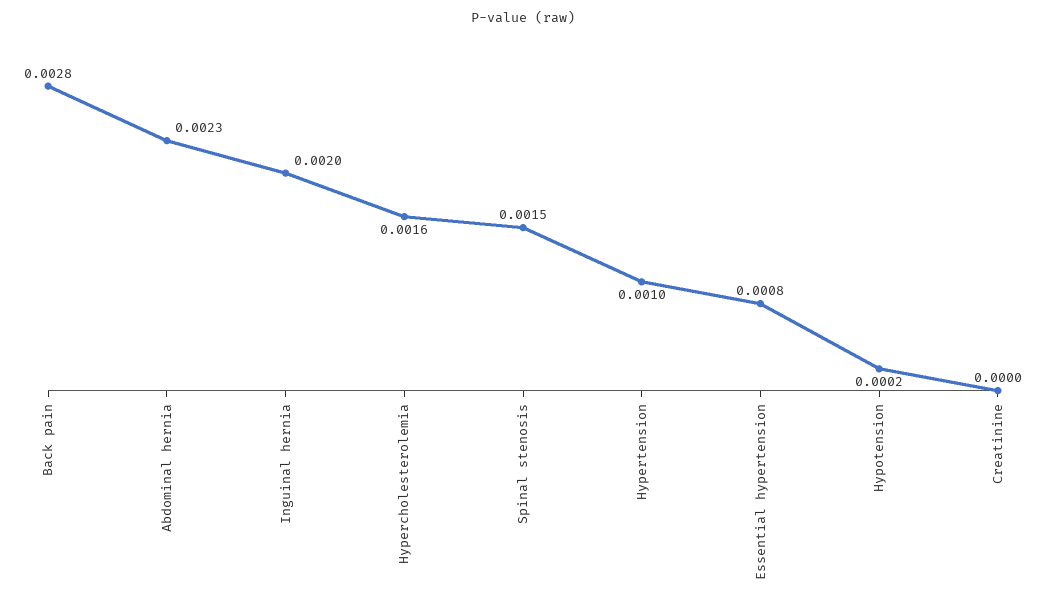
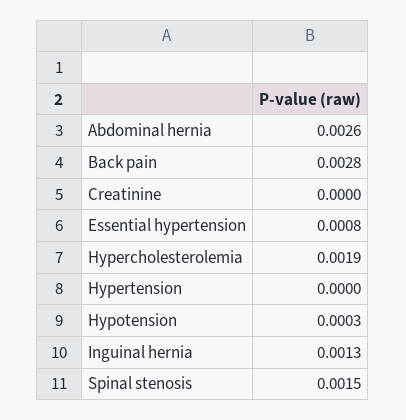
  {
    "Back pain": 0.0028,
-   "Abdominal hernia": 0.0023,
+   "Abdominal hernia": 0.0026,
-   "Inguinal hernia": 0.002,
+   "Inguinal hernia": 0.0013,
-   "Hypercholesterolemia": 0.0016,
+   "Hypercholesterolemia": 0.0019,
    "Spinal stenosis": 0.0015,
-   "Hypertension": 0.001,
+   "Hypertension": 0,
    "Essential hypertension": 0.0008,
-   "Hypotension": 0.0002,
+   "Hypotension": 0.0003,
    "Creatinine": 0
  }

